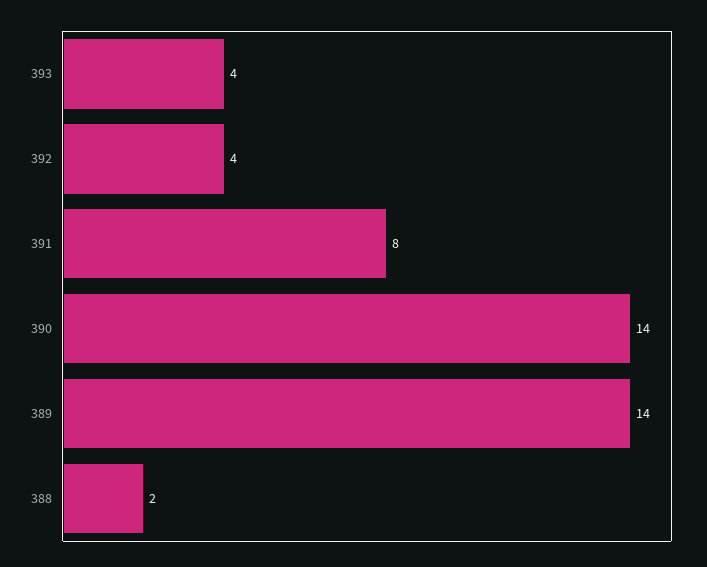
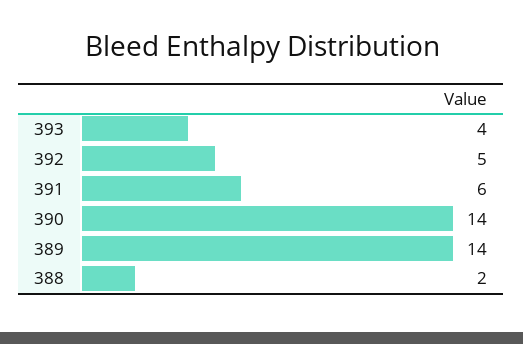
  {
    "393": 4,
-   "392": 4,
+   "392": 5,
-   "391": 8,
+   "391": 6,
    "390": 14,
    "389": 14,
    "388": 2
  }

